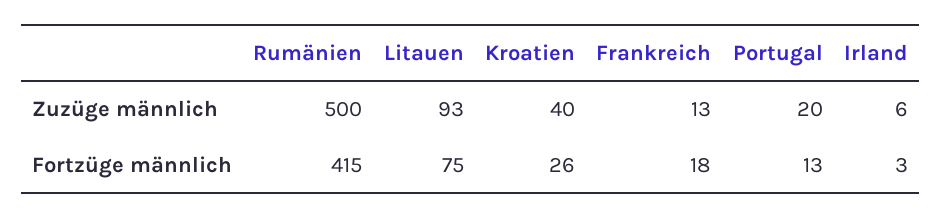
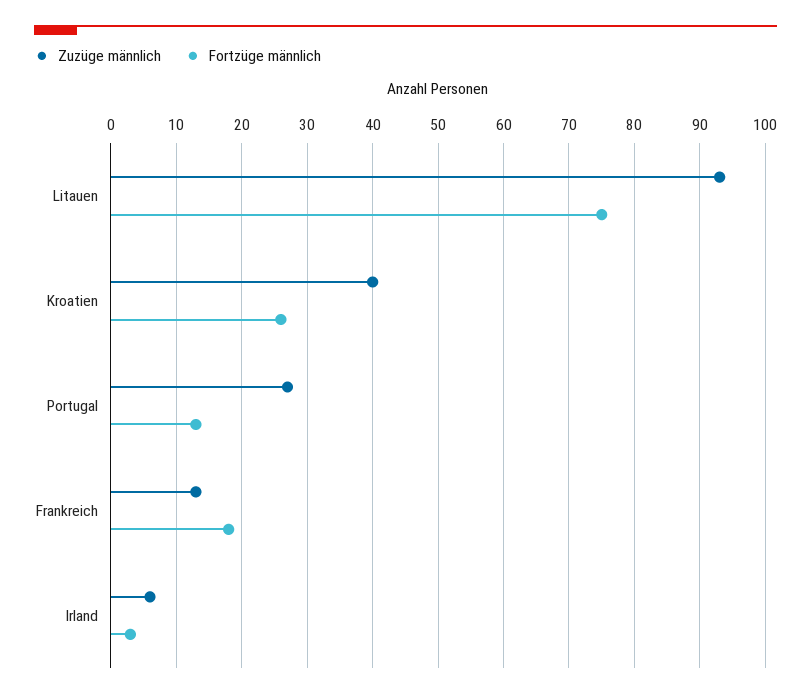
  {
    "Zuzüge männlich": {
-     "Rumänien": 500,
      "Litauen": 93,
      "Kroatien": 40,
      "Frankreich": 13,
-     "Portugal": 20,
+     "Portugal": 27,
      "Irland": 6
    },
    "Fortzüge männlich": {
-     "Rumänien": 415,
      "Litauen": 75,
      "Kroatien": 26,
      "Frankreich": 18,
      "Portugal": 13,
      "Irland": 3
    }
  }

